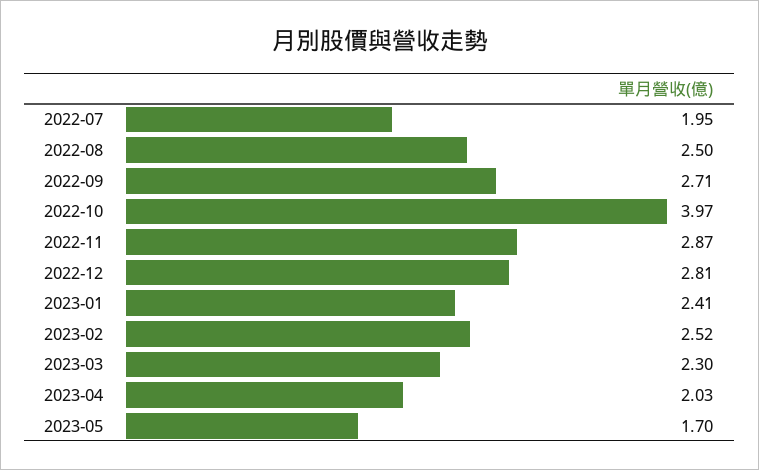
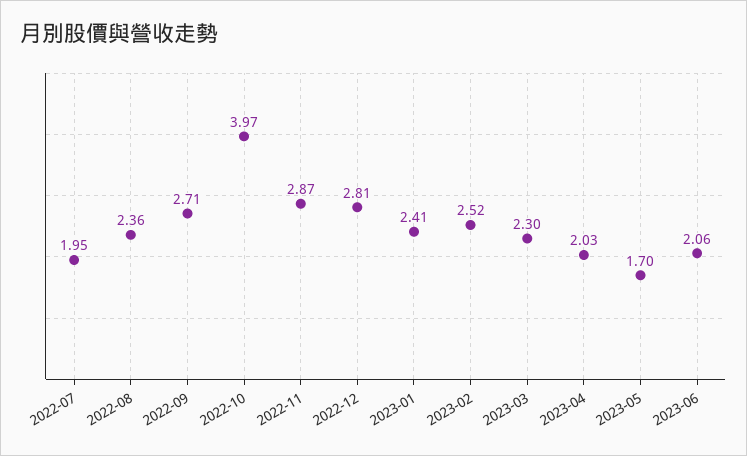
  {
    "2022-07": 1.95,
-   "2022-08": 2.5,
+   "2022-08": 2.36,
    "2022-09": 2.71,
    "2022-10": 3.97,
    "2022-11": 2.87,
    "2022-12": 2.81,
    "2023-01": 2.41,
    "2023-02": 2.52,
    "2023-03": 2.3,
    "2023-04": 2.03,
-   "2023-05": 1.7
+   "2023-05": 1.7,
+   "2023-06": 2.06
  }

